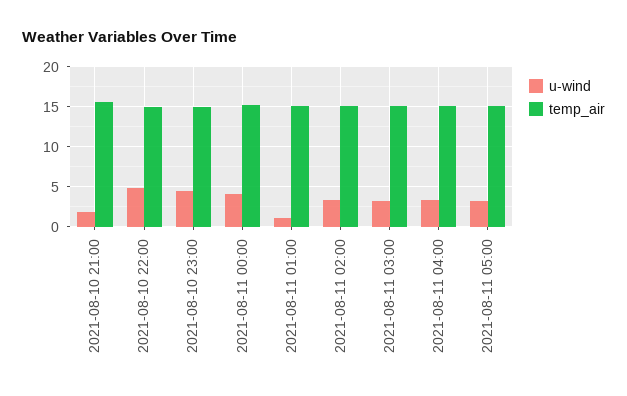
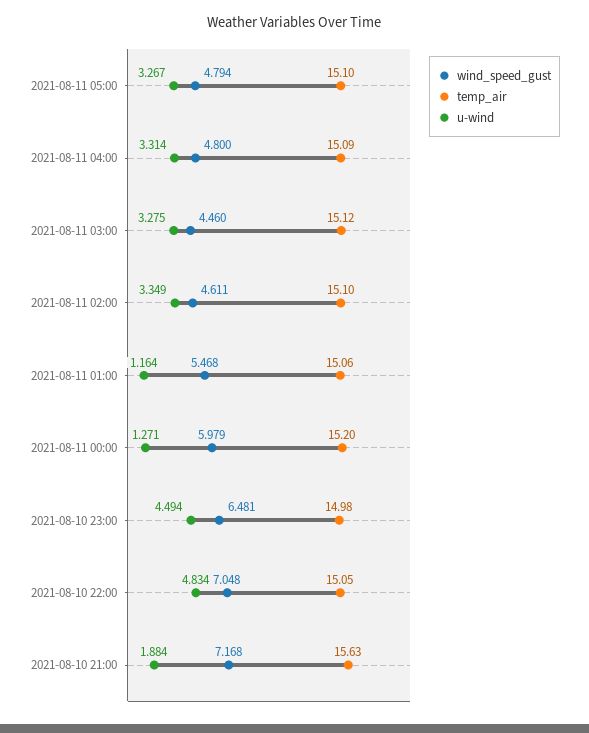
  {
    "u-wind": {
      "2021-08-10 21:00": 1.884,
      "2021-08-10 22:00": 4.834,
      "2021-08-10 23:00": 4.494,
-     "2021-08-11 00:00": 4,
+     "2021-08-11 00:00": 1.271,
      "2021-08-11 01:00": 1.164,
      "2021-08-11 02:00": 3.349,
      "2021-08-11 03:00": 3.275,
      "2021-08-11 04:00": 3.314,
      "2021-08-11 05:00": 3.267
    },
    "temp_air": {
      "2021-08-10 21:00": 15.63,
      "2021-08-10 22:00": 15.05,
      "2021-08-10 23:00": 14.98,
      "2021-08-11 00:00": 15.2,
      "2021-08-11 01:00": 15.06,
      "2021-08-11 02:00": 15.1,
      "2021-08-11 03:00": 15.12,
      "2021-08-11 04:00": 15.09,
      "2021-08-11 05:00": 15.1
-   }
+   },
+   "wind_speed_gust": {
+     "2021-08-11 05:00": 4.794,
+     "2021-08-11 04:00": 4.8,
+     "2021-08-11 03:00": 4.46,
+     "2021-08-11 02:00": 4.611,
+     "2021-08-11 01:00": 5.468,
+     "2021-08-11 00:00": 5.979,
+     "2021-08-10 23:00": 6.481,
+     "2021-08-10 22:00": 7.048,
+     "2021-08-10 21:00": 7.168
+   }
  }

